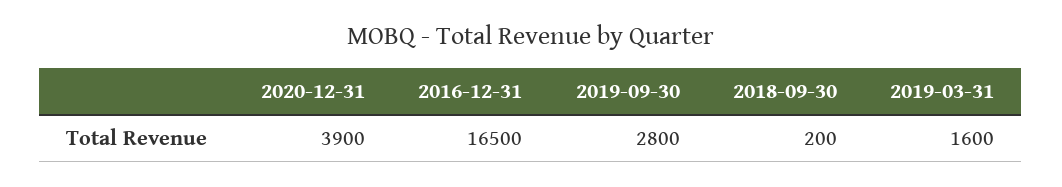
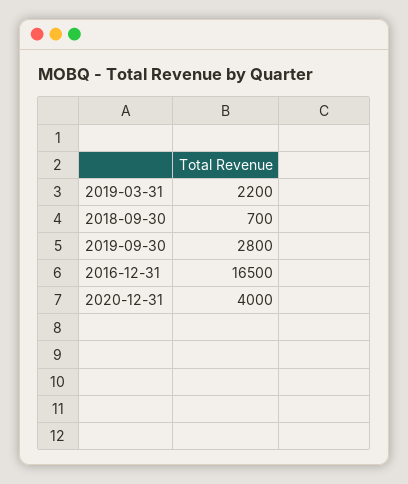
  {
-   "2020-12-31": 3900,
+   "2020-12-31": 4000,
    "2016-12-31": 16500,
    "2019-09-30": 2800,
-   "2018-09-30": 200,
+   "2018-09-30": 700,
-   "2019-03-31": 1600
+   "2019-03-31": 2200
  }

